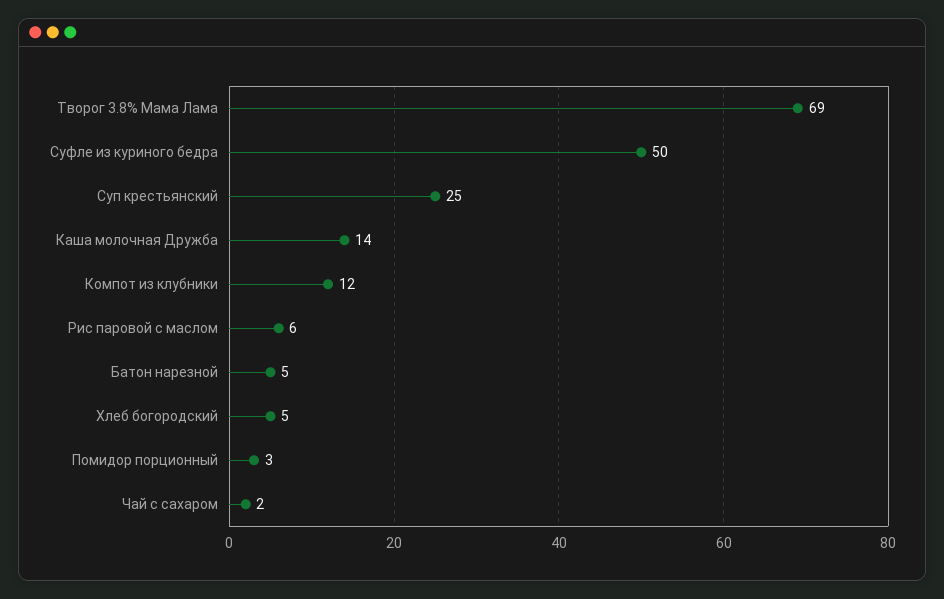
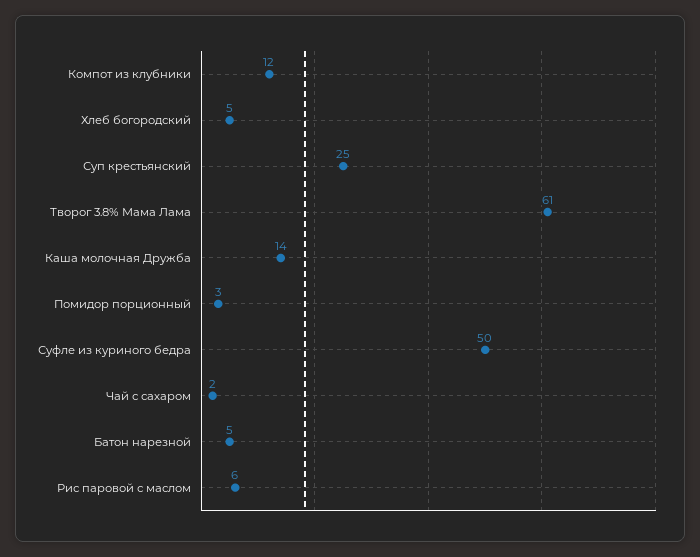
  {
-   "Творог 3.8% Мама Лама": 69,
+   "Творог 3.8% Мама Лама": 61,
    "Суфле из куриного бедра": 50,
    "Суп крестьянский": 25,
    "Каша молочная Дружба": 14,
    "Компот из клубники": 12,
    "Рис паровой с маслом": 6,
    "Батон нарезной": 5,
    "Хлеб богородский": 5,
    "Помидор порционный": 3,
    "Чай с сахаром": 2
  }

